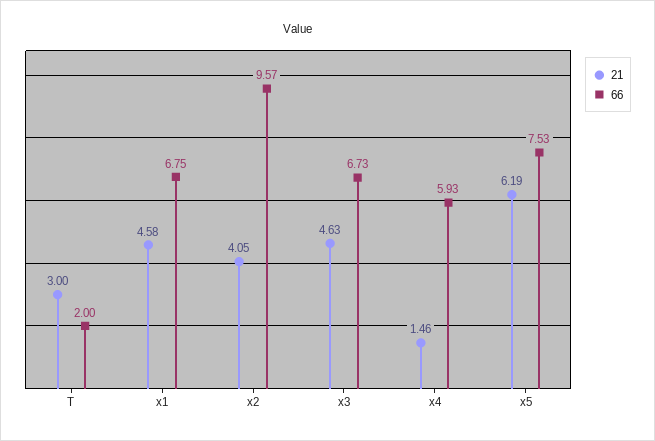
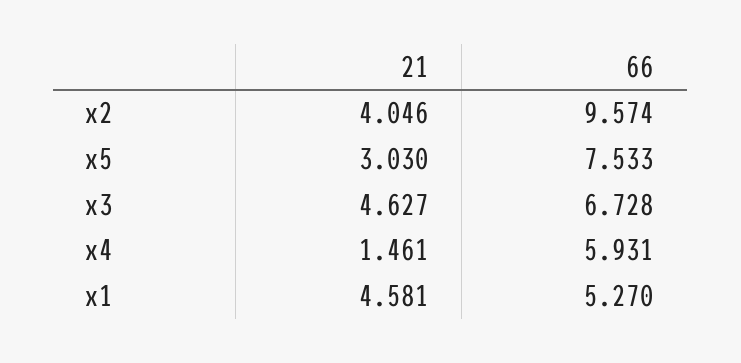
  {
    "21": {
-     "T": 3,
      "x1": 4.581,
      "x2": 4.046,
      "x3": 4.627,
      "x4": 1.461,
-     "x5": 6.19
+     "x5": 3.03
    },
    "66": {
-     "T": 2,
-     "x1": 6.75,
+     "x1": 5.27,
      "x2": 9.574,
      "x3": 6.728,
      "x4": 5.931,
      "x5": 7.533
    }
  }

